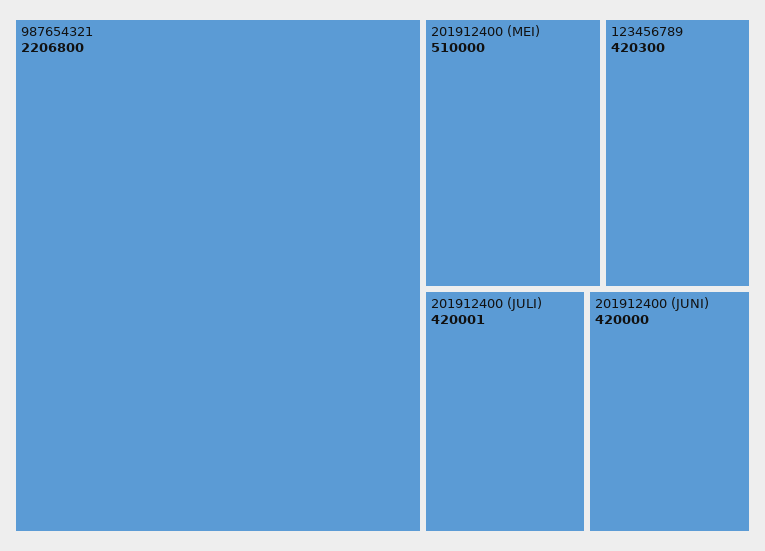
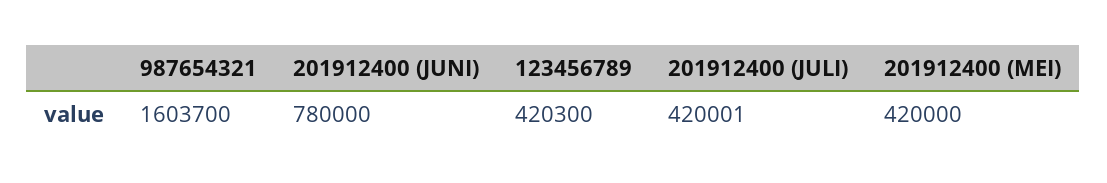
  {
-   "987654321": 2206800,
+   "987654321": 1603700,
-   "201912400 (MEI)": 510000,
+   "201912400 (MEI)": 420000,
    "123456789": 420300,
    "201912400 (JULI)": 420001,
-   "201912400 (JUNI)": 420000
+   "201912400 (JUNI)": 780000
  }

